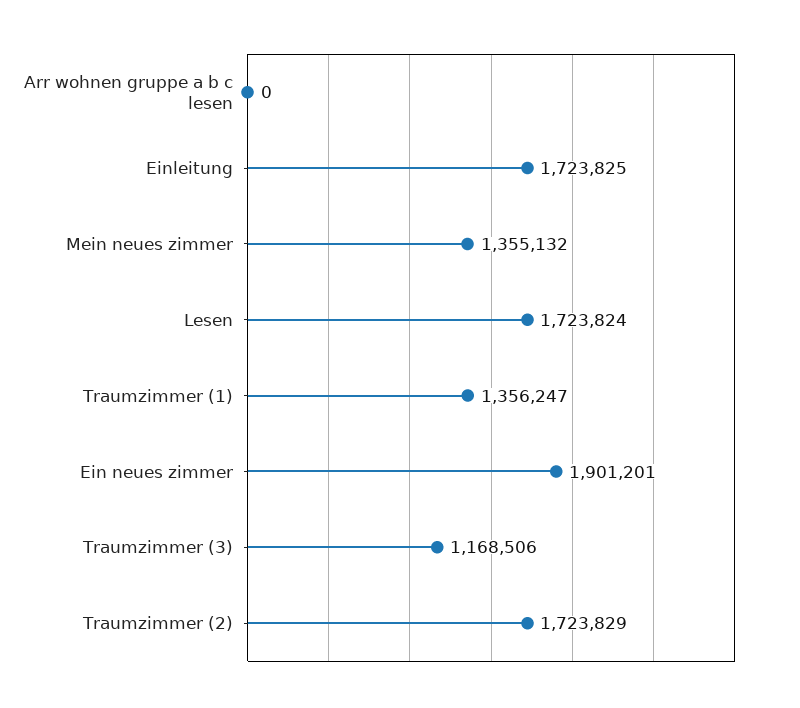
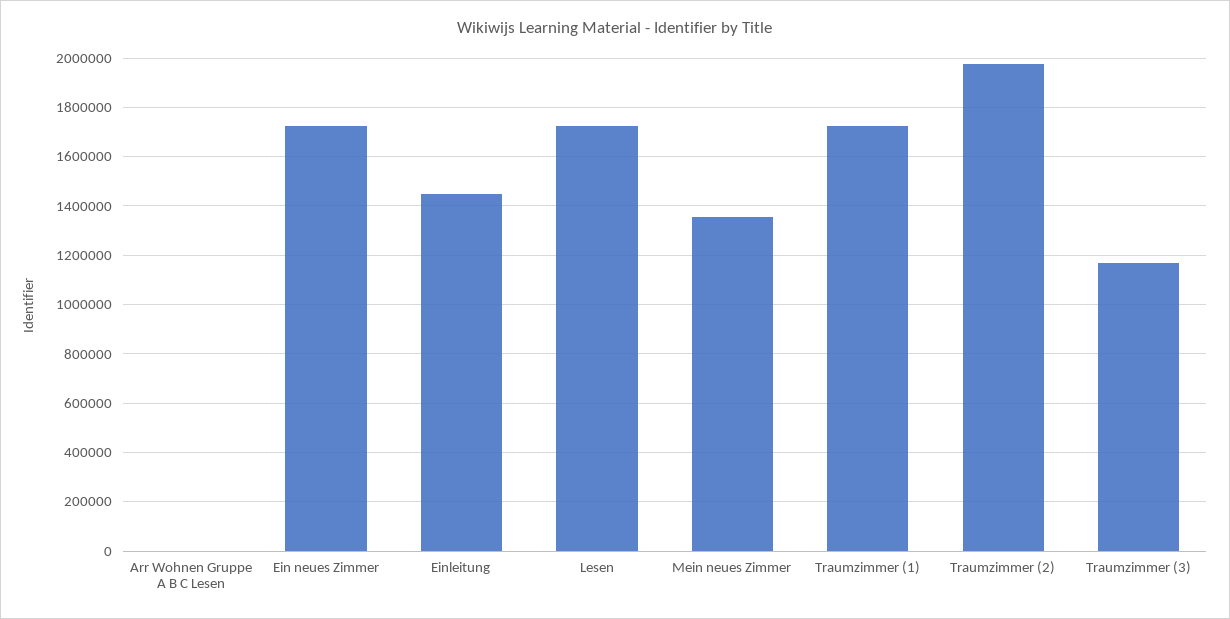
  {
    "Arr wohnen gruppe a b c lesen": 0,
-   "Einleitung": 1723825,
+   "Einleitung": 1450000,
    "Mein neues zimmer": 1355132,
    "Lesen": 1723824,
-   "Traumzimmer (1)": 1356247,
+   "Traumzimmer (1)": 1725000,
-   "Ein neues zimmer": 1901201,
+   "Ein neues zimmer": 1725000,
    "Traumzimmer (3)": 1168506,
-   "Traumzimmer (2)": 1723829
+   "Traumzimmer (2)": 1975000
  }

